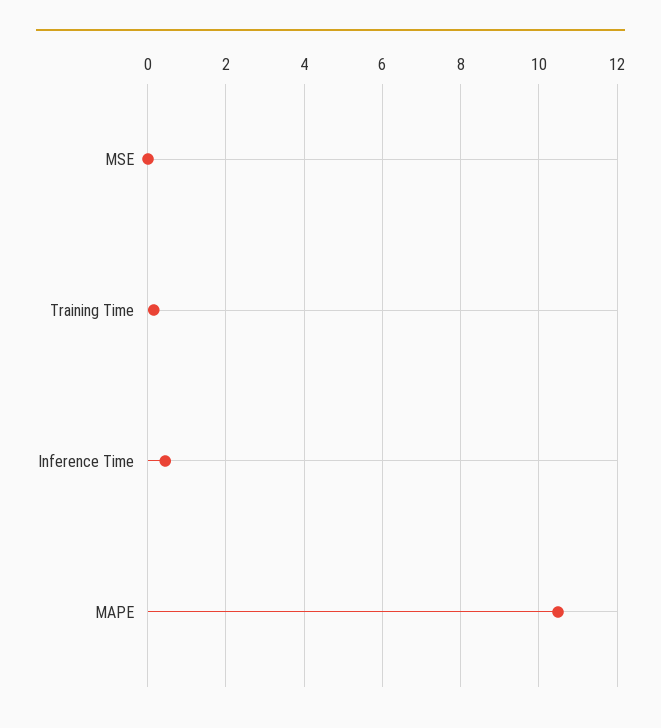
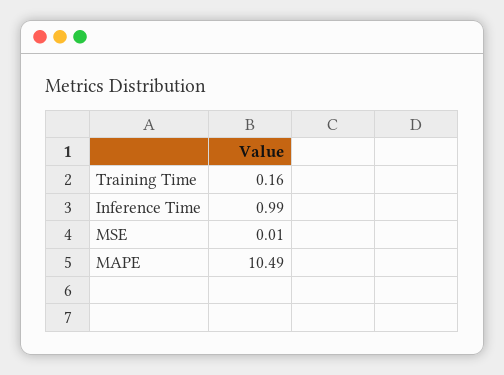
  {
    "MSE": 0.01,
    "Training Time": 0.16,
-   "Inference Time": 0.4,
+   "Inference Time": 0.99,
    "MAPE": 10.49
  }

